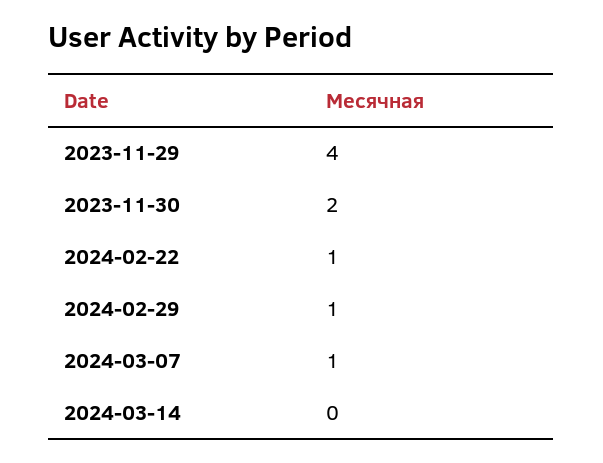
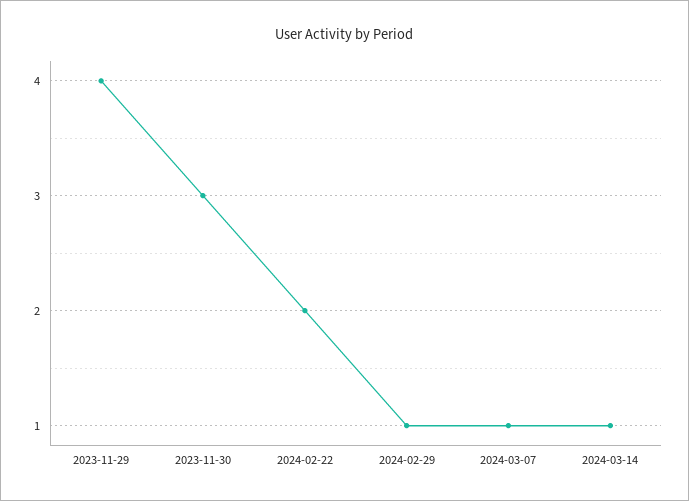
  {
    "2023-11-29": 4,
-   "2023-11-30": 2,
+   "2023-11-30": 3,
-   "2024-02-22": 1,
+   "2024-02-22": 2,
    "2024-02-29": 1,
    "2024-03-07": 1,
-   "2024-03-14": 0
+   "2024-03-14": 1
  }

